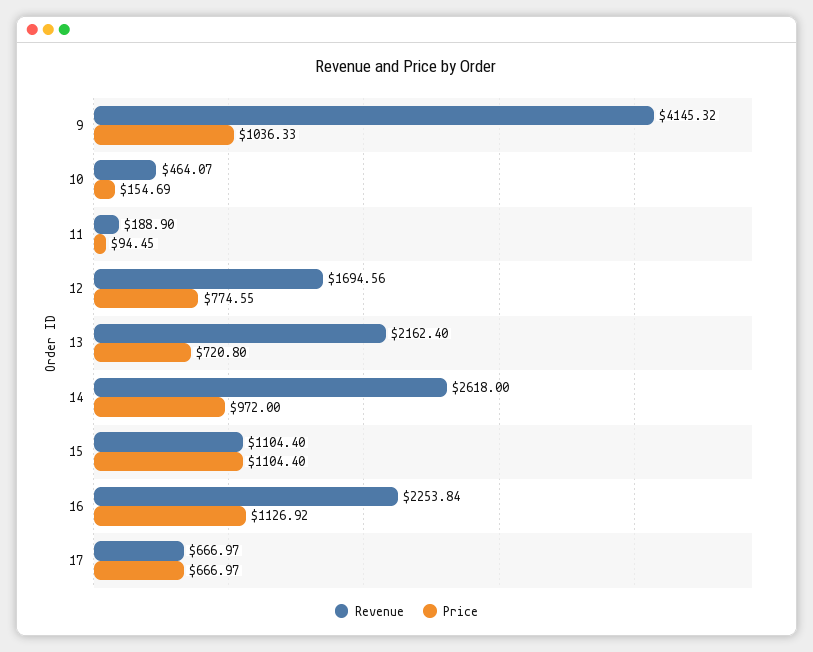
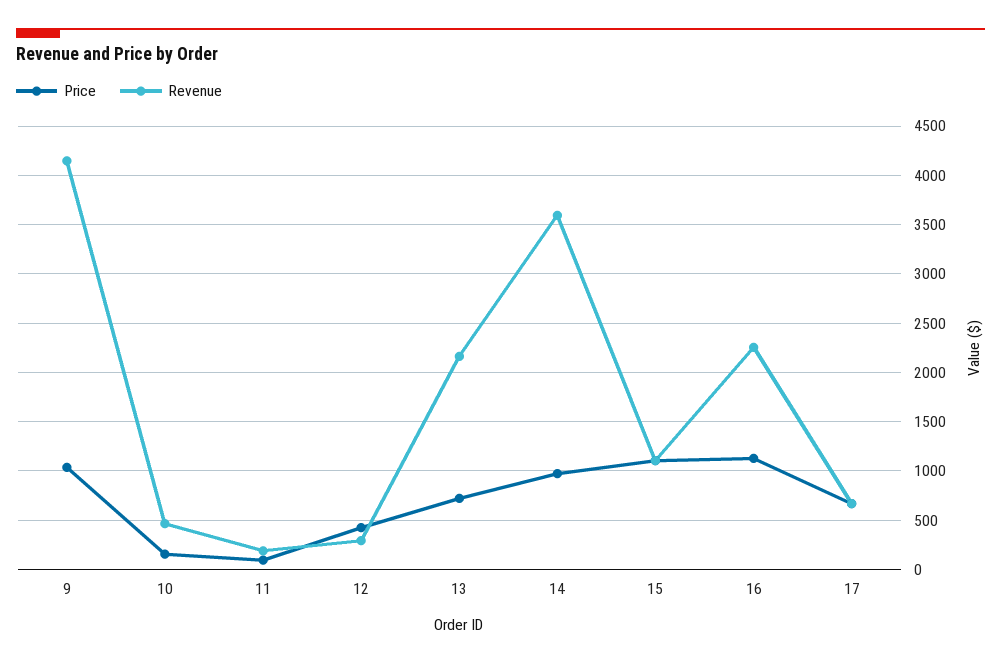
  {
    "Revenue": {
      "9": 4145.32,
      "10": 464.07,
      "11": 188.9,
-     "12": 1694.56,
+     "12": 300,
      "13": 2162.4,
-     "14": 2618,
+     "14": 3600,
      "15": 1104.4,
      "16": 2253.84,
      "17": 666.97
    },
    "Price": {
      "9": 1036.33,
      "10": 154.69,
      "11": 94.45,
-     "12": 774.55,
+     "12": 400,
      "13": 720.8,
      "14": 972,
      "15": 1104.4,
      "16": 1126.92,
      "17": 666.97
    }
  }

